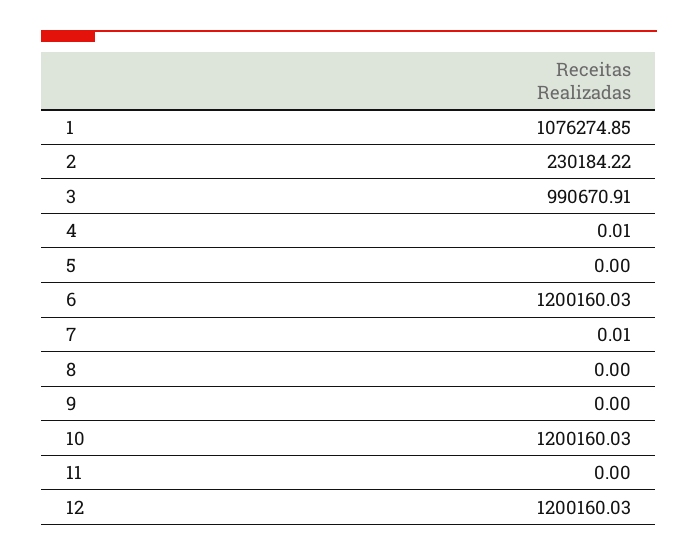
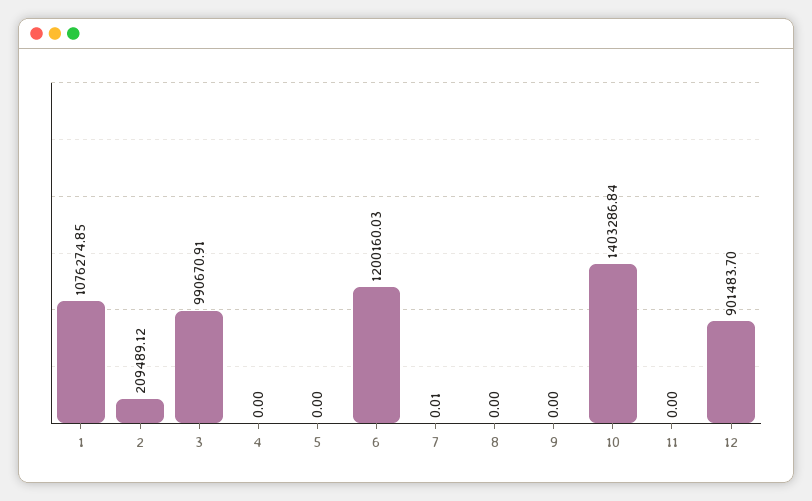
  {
    "1": 1076274.85,
-   "2": 230184.22,
+   "2": 209489.12,
    "3": 990670.91,
-   "4": 0.01,
+   "4": 0,
    "5": 0,
    "6": 1200160.03,
    "7": 0.01,
    "8": 0,
    "9": 0,
-   "10": 1200160.03,
+   "10": 1403286.84,
    "11": 0,
-   "12": 1200160.03
+   "12": 901483.7
  }

